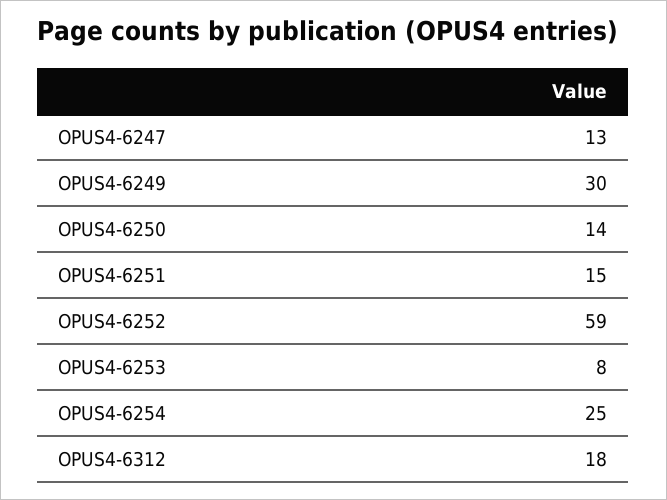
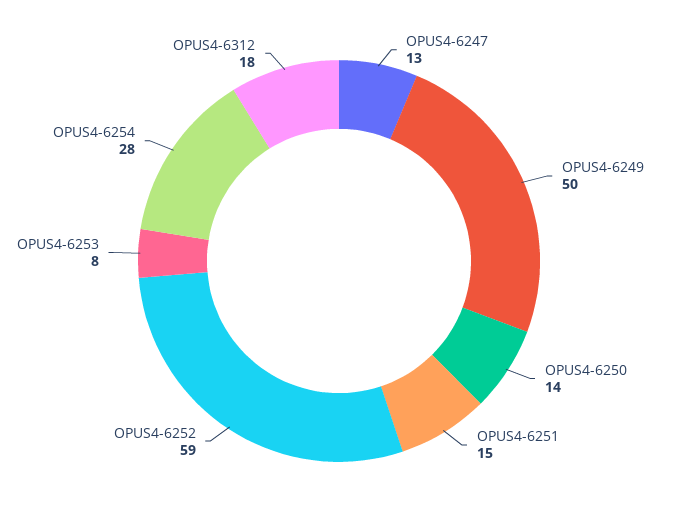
  {
    "OPUS4-6247": 13,
-   "OPUS4-6249": 30,
+   "OPUS4-6249": 50,
    "OPUS4-6250": 14,
    "OPUS4-6251": 15,
    "OPUS4-6252": 59,
    "OPUS4-6253": 8,
-   "OPUS4-6254": 25,
+   "OPUS4-6254": 28,
    "OPUS4-6312": 18
  }

